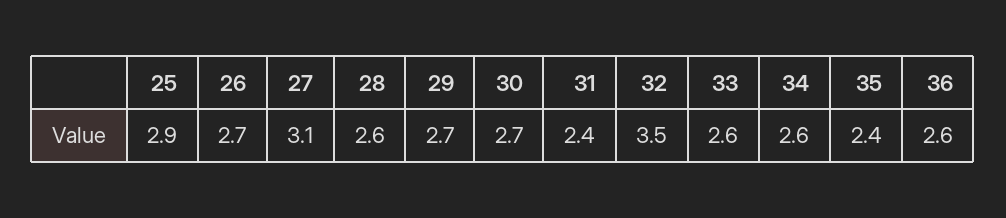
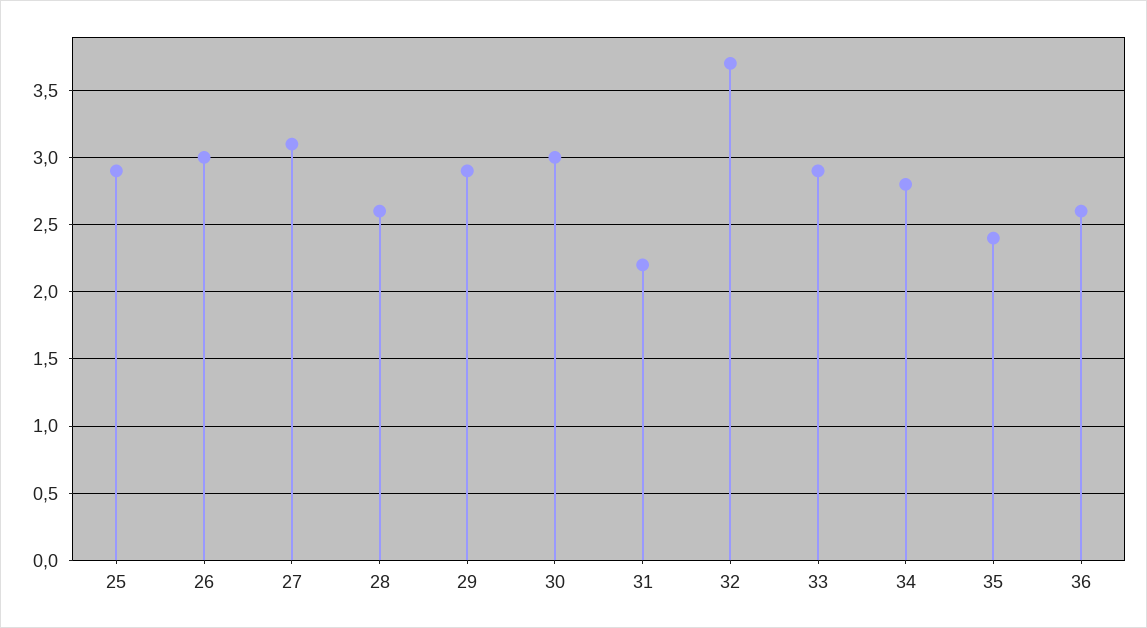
  {
    "25": 2.9,
-   "26": 2.7,
+   "26": 3,
    "27": 3.1,
    "28": 2.6,
-   "29": 2.7,
+   "29": 2.9,
-   "30": 2.7,
+   "30": 3,
-   "31": 2.4,
+   "31": 2.2,
-   "32": 3.5,
+   "32": 3.7,
-   "33": 2.6,
+   "33": 2.9,
-   "34": 2.6,
+   "34": 2.8,
    "35": 2.4,
    "36": 2.6
  }

